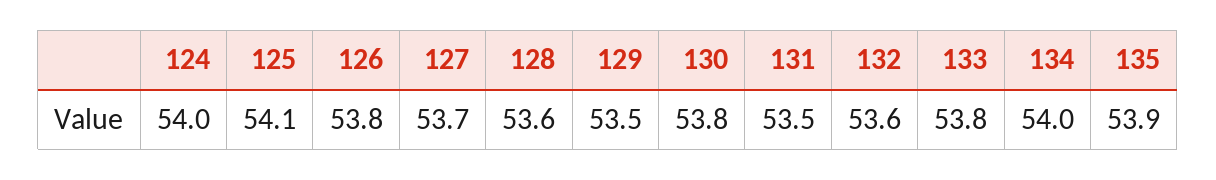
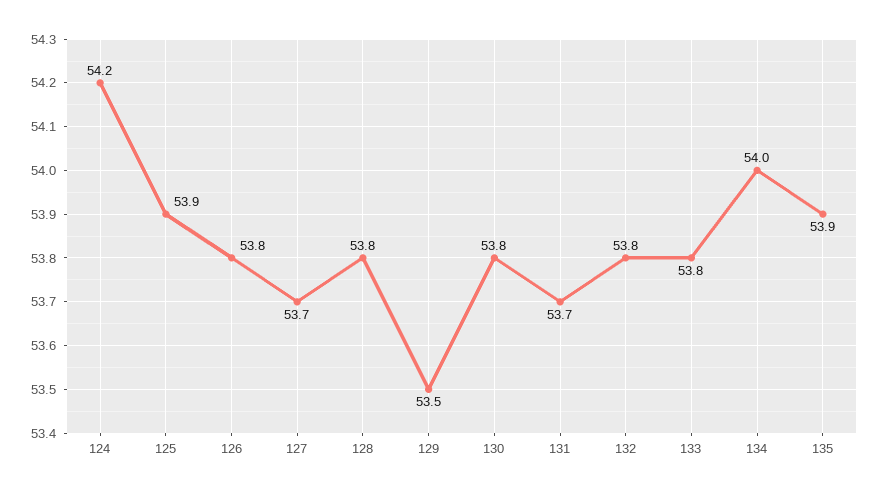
  {
-   "124": 54,
+   "124": 54.2,
-   "125": 54.1,
+   "125": 53.9,
    "126": 53.8,
    "127": 53.7,
-   "128": 53.6,
+   "128": 53.8,
    "129": 53.5,
    "130": 53.8,
-   "131": 53.5,
+   "131": 53.7,
-   "132": 53.6,
+   "132": 53.8,
    "133": 53.8,
    "134": 54,
    "135": 53.9
  }

